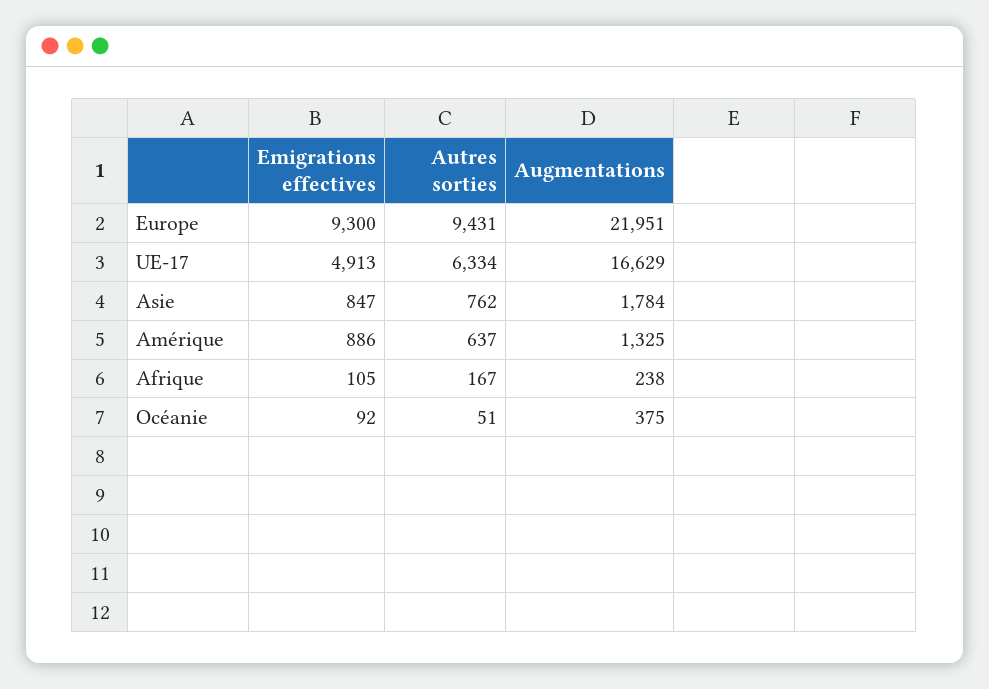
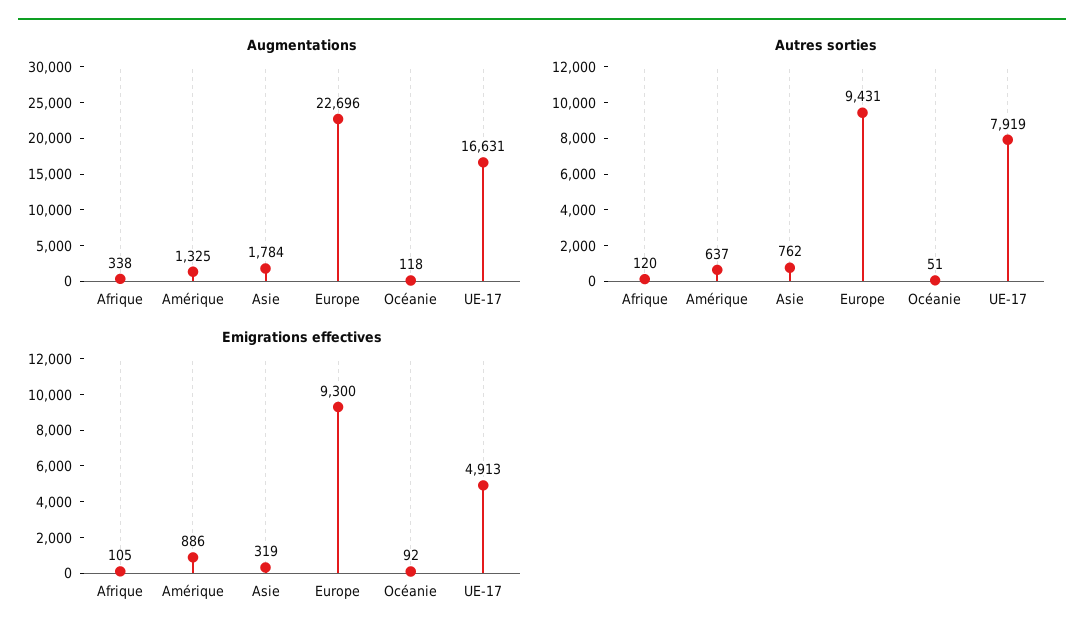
  {
    "Emigrations effectives": {
      "Europe": 9300,
      "UE-17": 4913,
-     "Asie": 847,
+     "Asie": 319,
      "Amérique": 886,
      "Afrique": 105,
      "Océanie": 92
    },
    "Autres sorties": {
      "Europe": 9431,
-     "UE-17": 6334,
+     "UE-17": 7919,
      "Asie": 762,
      "Amérique": 637,
-     "Afrique": 167,
+     "Afrique": 120,
      "Océanie": 51
    },
    "Augmentations": {
-     "Europe": 21951,
+     "Europe": 22696,
-     "UE-17": 16629,
+     "UE-17": 16631,
      "Asie": 1784,
      "Amérique": 1325,
-     "Afrique": 238,
+     "Afrique": 338,
-     "Océanie": 375
+     "Océanie": 118
    }
  }

